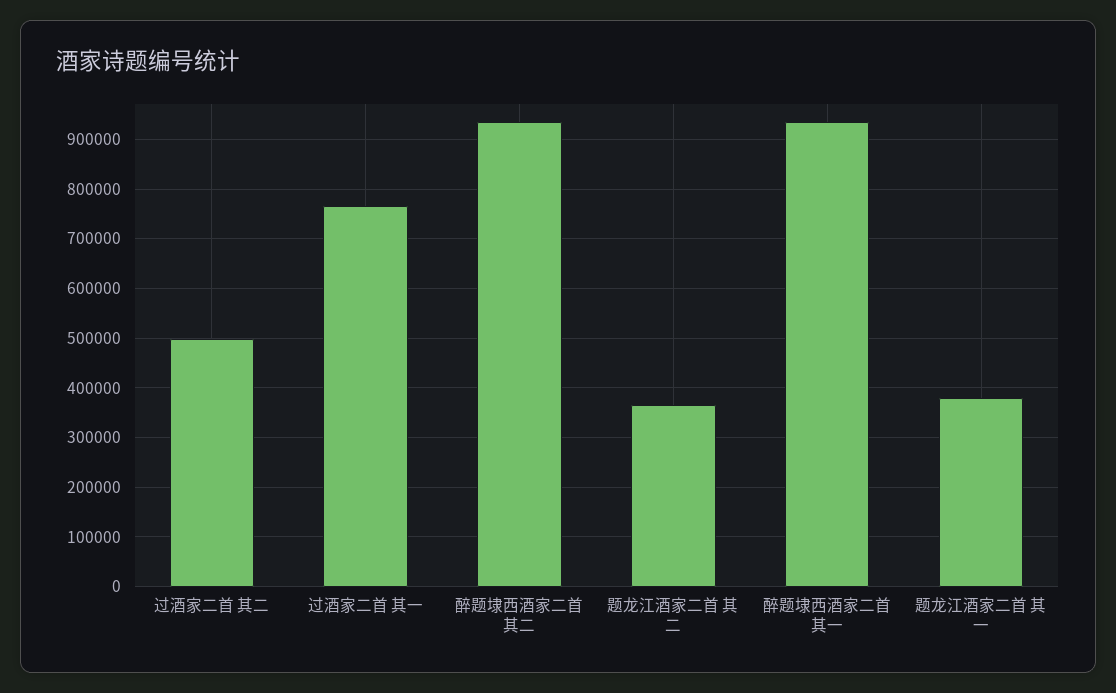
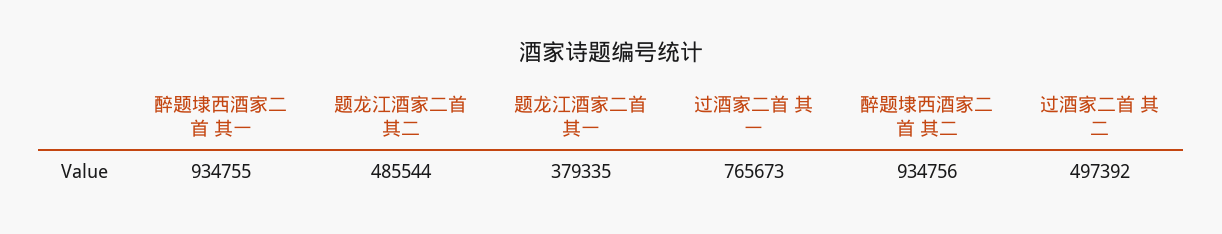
  {
    "过酒家二首 其二": 497392,
    "过酒家二首 其一": 765673,
    "醉题埭西酒家二首 其二": 934756,
-   "题龙江酒家二首 其二": 360000,
+   "题龙江酒家二首 其二": 485544,
    "醉题埭西酒家二首 其一": 934755,
    "题龙江酒家二首 其一": 379335
  }

